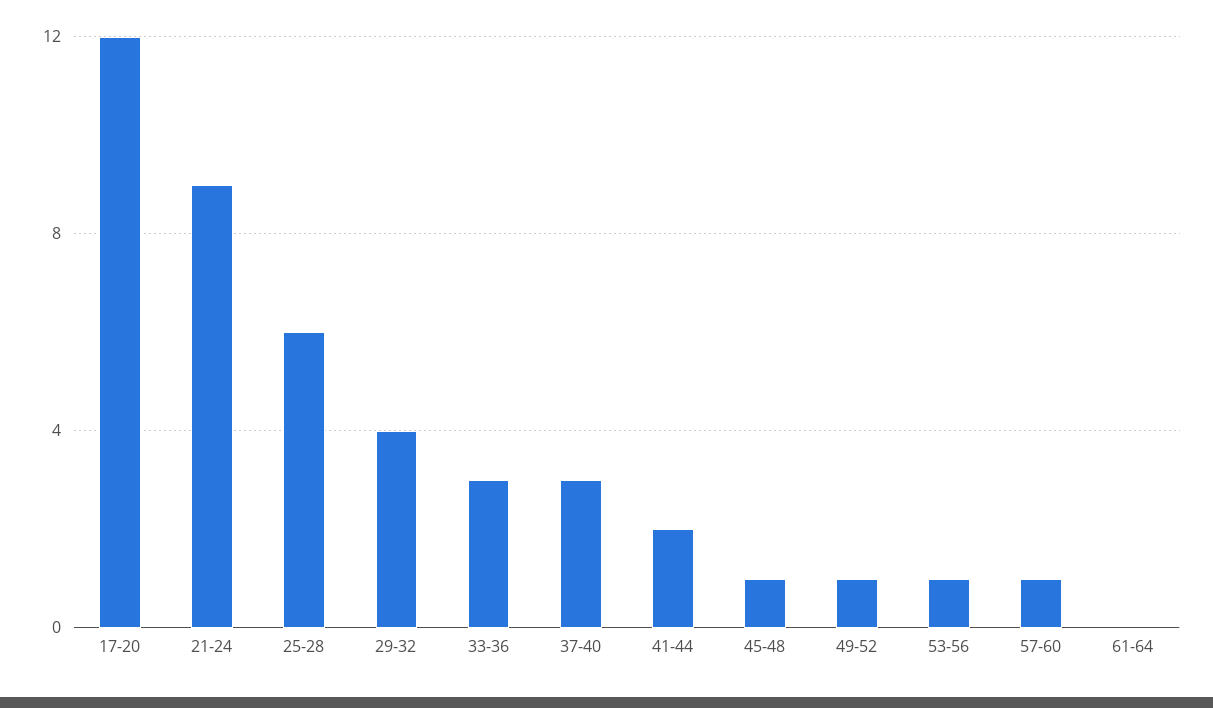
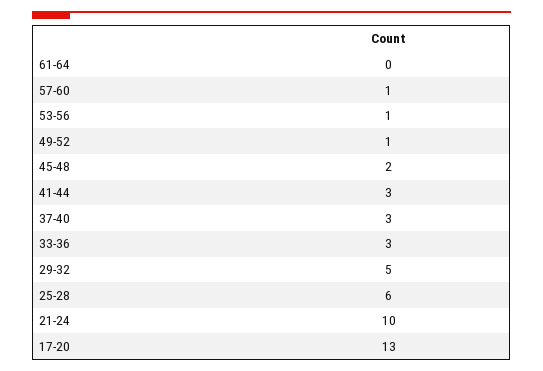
  {
-   "17-20": 12,
+   "17-20": 13,
-   "21-24": 9,
+   "21-24": 10,
    "25-28": 6,
-   "29-32": 4,
+   "29-32": 5,
    "33-36": 3,
    "37-40": 3,
-   "41-44": 2,
+   "41-44": 3,
-   "45-48": 1,
+   "45-48": 2,
    "49-52": 1,
    "53-56": 1,
    "57-60": 1,
    "61-64": 0
  }

